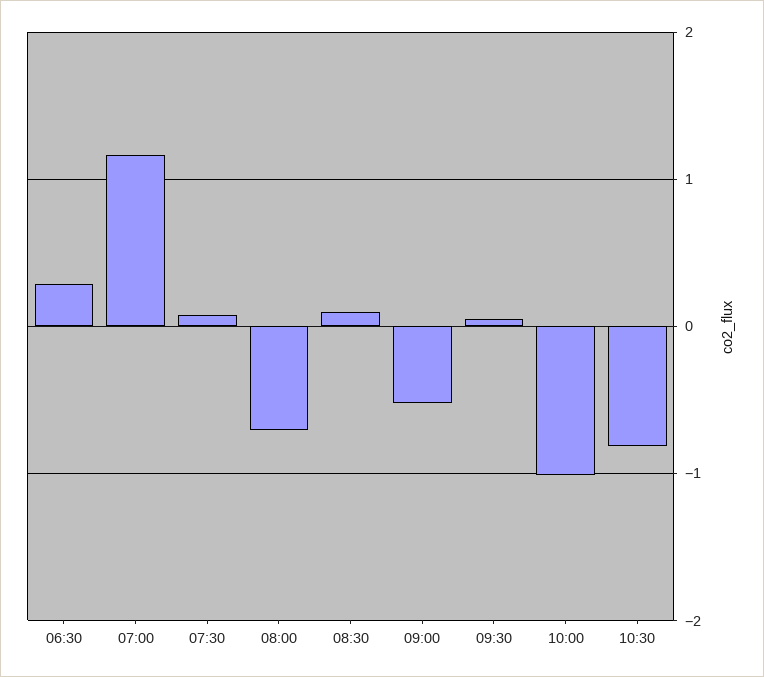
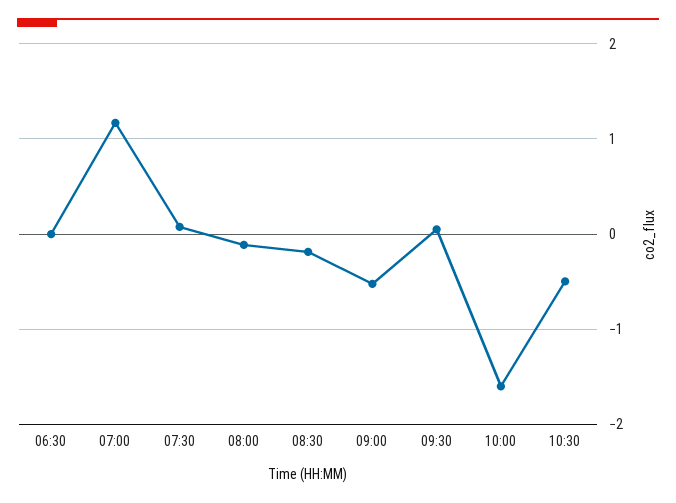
  {
-   "06:30": 0.3,
+   "06:30": 0,
    "07:00": 1.2,
    "07:30": 0.1,
-   "08:00": -0.7,
+   "08:00": -0.1,
-   "08:30": 0.1,
+   "08:30": -0.2,
    "09:00": -0.5,
    "09:30": 0,
-   "10:00": -1,
+   "10:00": -1.6,
-   "10:30": -0.8
+   "10:30": -0.5
  }

